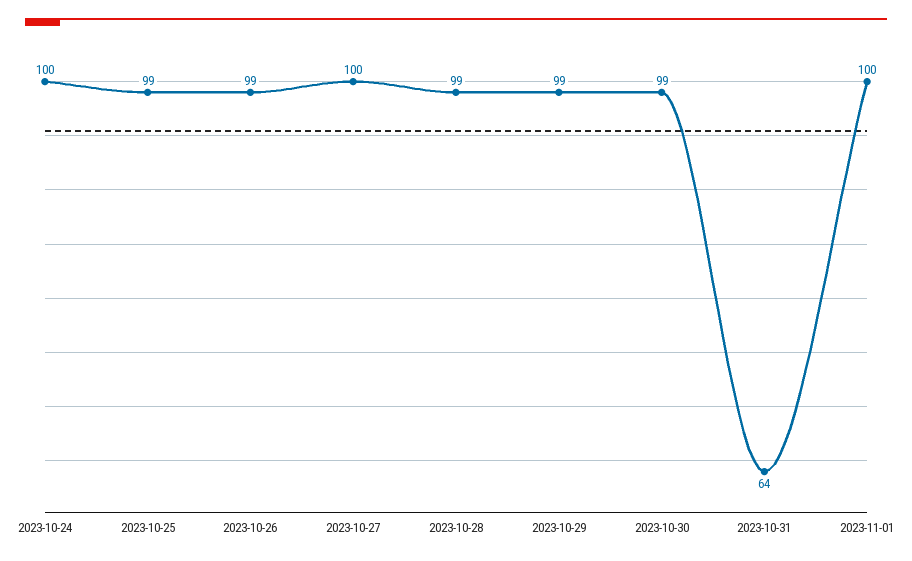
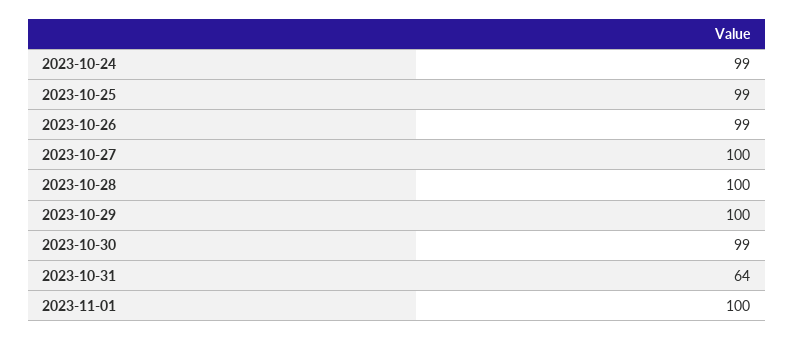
  {
-   "2023-10-24": 100,
+   "2023-10-24": 99,
    "2023-10-25": 99,
    "2023-10-26": 99,
    "2023-10-27": 100,
-   "2023-10-28": 99,
+   "2023-10-28": 100,
-   "2023-10-29": 99,
+   "2023-10-29": 100,
    "2023-10-30": 99,
    "2023-10-31": 64,
    "2023-11-01": 100
  }

